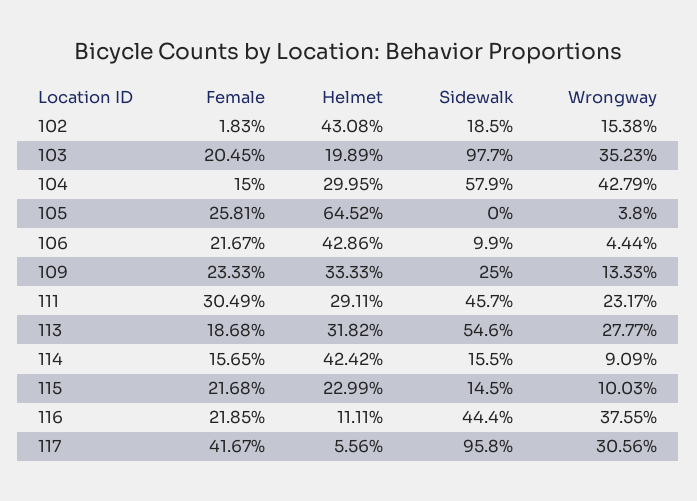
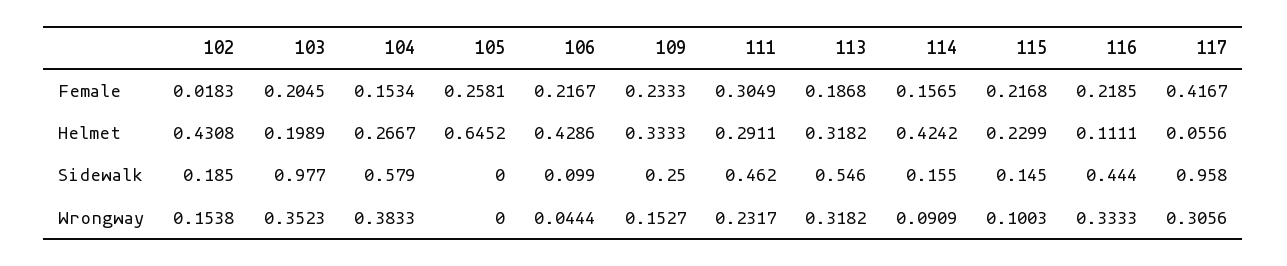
  {
    "Female": {
      "102": 0.0183,
      "103": 0.2045,
-     "104": 0.15,
+     "104": 0.1534,
      "105": 0.2581,
      "106": 0.2167,
      "109": 0.2333,
      "111": 0.3049,
      "113": 0.1868,
      "114": 0.1565,
      "115": 0.2168,
      "116": 0.2185,
      "117": 0.4167
    },
    "Helmet": {
      "102": 0.4308,
      "103": 0.1989,
-     "104": 0.2995,
+     "104": 0.2667,
      "105": 0.6452,
      "106": 0.4286,
      "109": 0.3333,
      "111": 0.2911,
      "113": 0.3182,
      "114": 0.4242,
      "115": 0.2299,
      "116": 0.1111,
      "117": 0.0556
    },
    "Sidewalk": {
      "102": 0.185,
      "103": 0.977,
      "104": 0.579,
      "105": 0,
      "106": 0.099,
      "109": 0.25,
-     "111": 0.457,
+     "111": 0.462,
      "113": 0.546,
      "114": 0.155,
      "115": 0.145,
      "116": 0.444,
      "117": 0.958
    },
    "Wrongway": {
      "102": 0.1538,
      "103": 0.3523,
-     "104": 0.4279,
+     "104": 0.3833,
-     "105": 0.038,
+     "105": 0,
      "106": 0.0444,
-     "109": 0.1333,
+     "109": 0.1527,
      "111": 0.2317,
-     "113": 0.2777,
+     "113": 0.3182,
      "114": 0.0909,
      "115": 0.1003,
-     "116": 0.3755,
+     "116": 0.3333,
      "117": 0.3056
    }
  }

